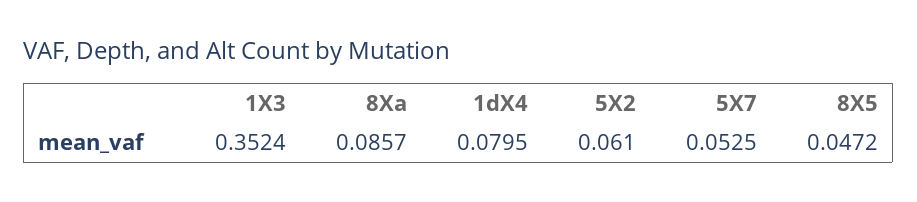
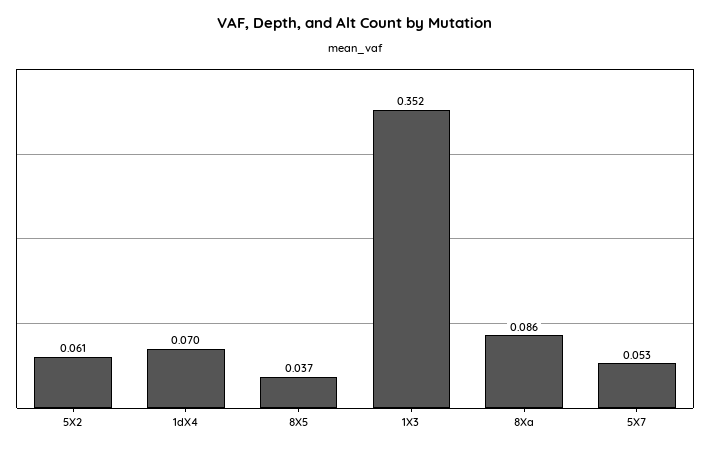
  {
    "1X3": 0.3524,
    "8Xa": 0.0857,
-   "1dX4": 0.0795,
+   "1dX4": 0.07,
    "5X2": 0.061,
    "5X7": 0.0525,
-   "8X5": 0.0472
+   "8X5": 0.037
  }

